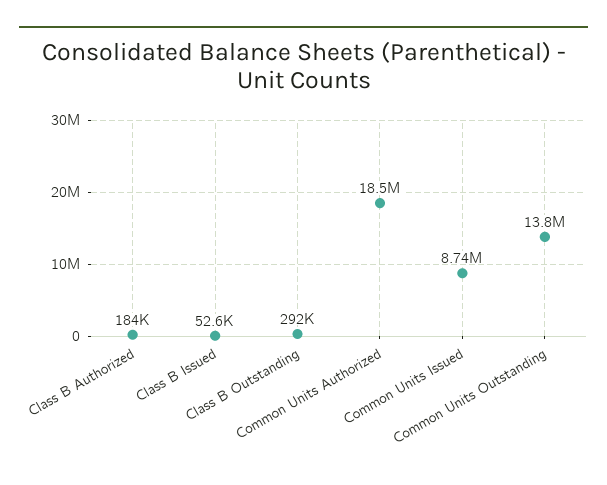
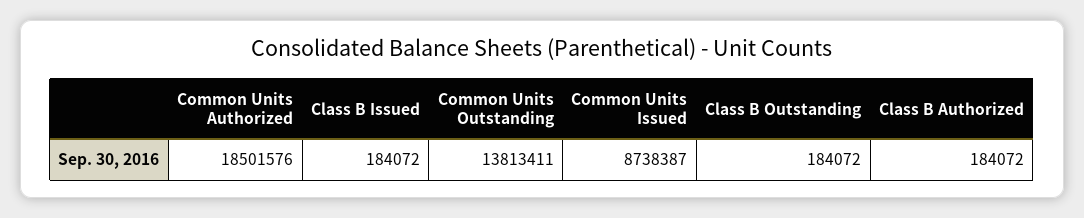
  {
    "Class B Authorized": 184072,
-   "Class B Issued": 52600,
+   "Class B Issued": 184072,
-   "Class B Outstanding": 292000,
+   "Class B Outstanding": 184072,
    "Common Units Authorized": 18501576,
    "Common Units Issued": 8738387,
    "Common Units Outstanding": 13813411
  }

